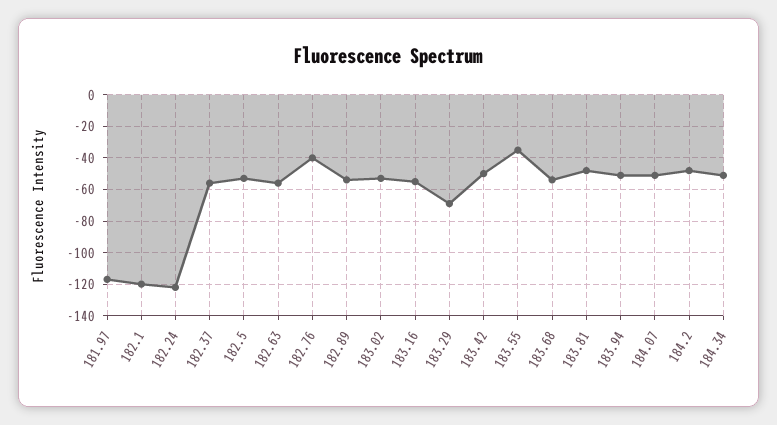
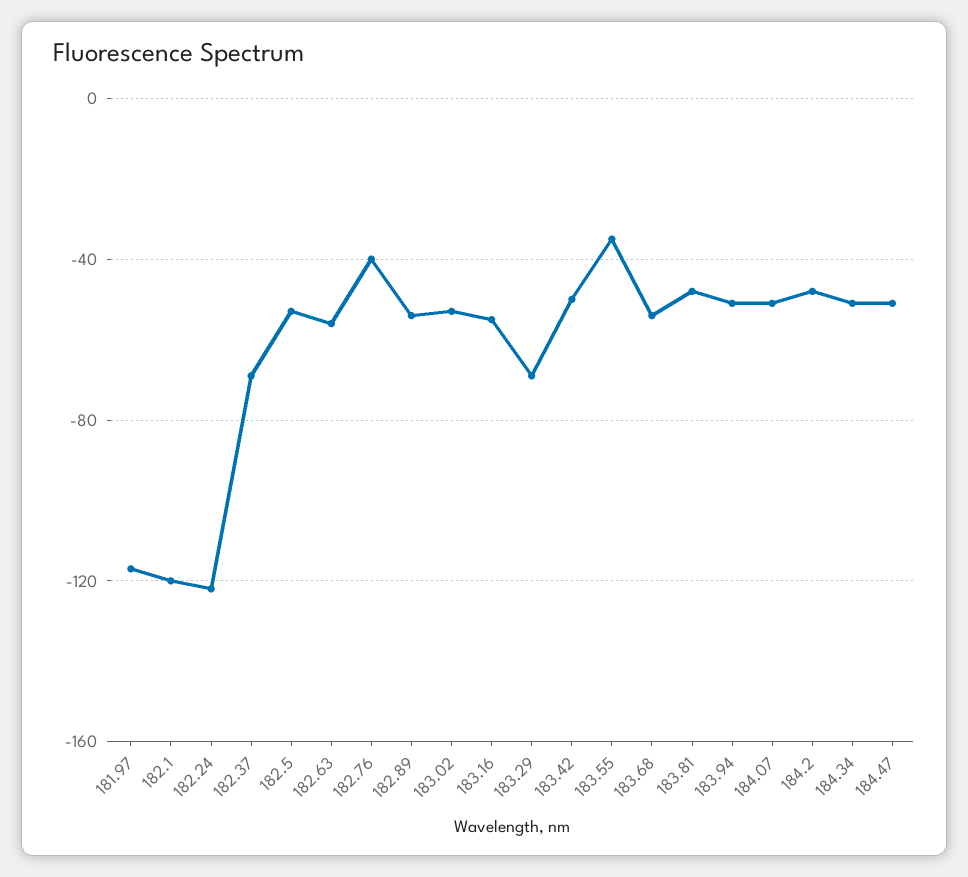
  {
    "181.97": -115,
    "182.1": -120,
    "182.24": -120,
-   "182.37": -55,
+   "182.37": -70,
    "182.5": -55,
    "182.63": -55,
    "182.76": -40,
    "182.89": -55,
    "183.02": -55,
    "183.16": -55,
    "183.29": -70,
    "183.42": -50,
    "183.55": -35,
    "183.68": -55,
    "183.81": -50,
    "183.94": -50,
    "184.07": -50,
    "184.2": -50,
-   "184.34": -50
+   "184.34": -50,
+   "184.47": -50
  }

